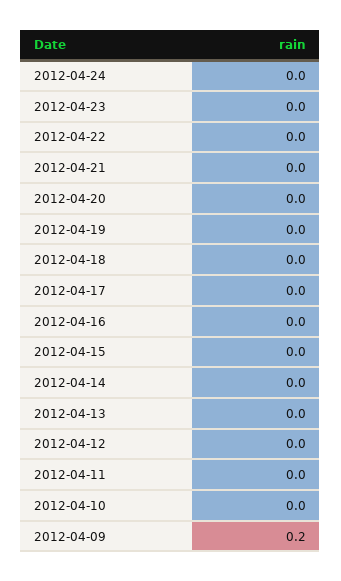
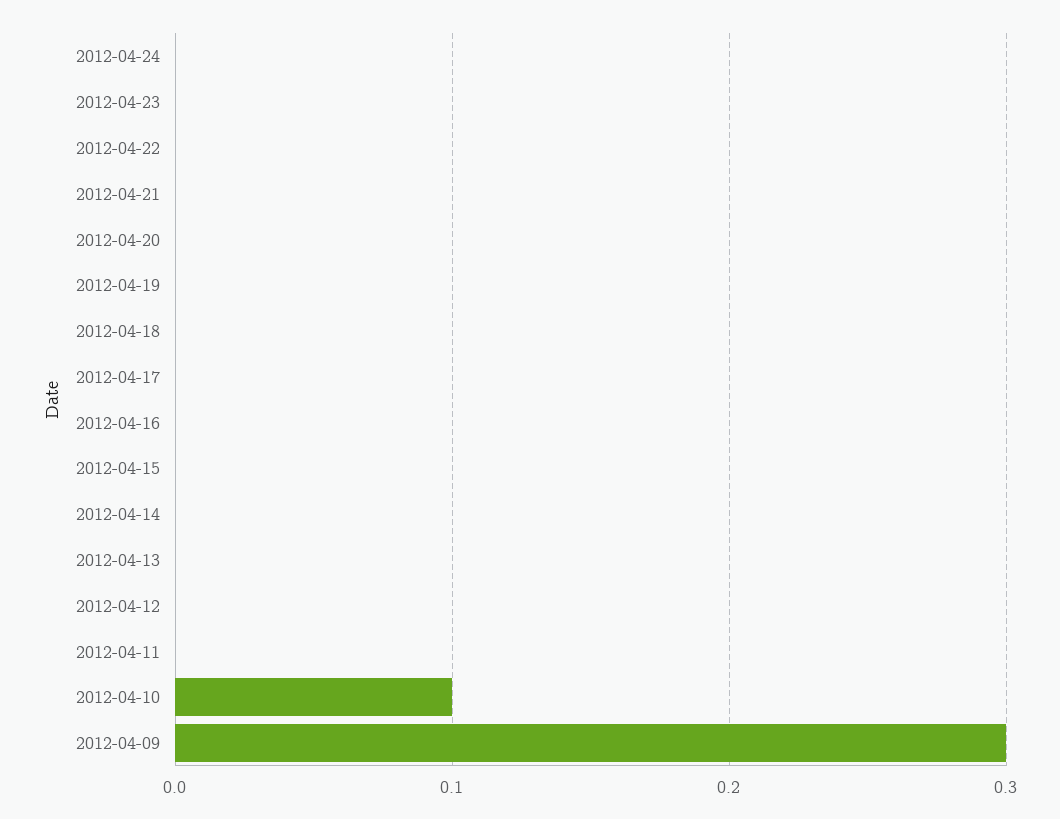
  {
    "2012-04-24": 0,
    "2012-04-23": 0,
    "2012-04-22": 0,
    "2012-04-21": 0,
    "2012-04-20": 0,
    "2012-04-19": 0,
    "2012-04-18": 0,
    "2012-04-17": 0,
    "2012-04-16": 0,
    "2012-04-15": 0,
    "2012-04-14": 0,
    "2012-04-13": 0,
    "2012-04-12": 0,
    "2012-04-11": 0,
-   "2012-04-10": 0,
+   "2012-04-10": 0.1,
-   "2012-04-09": 0.2
+   "2012-04-09": 0.3
  }

